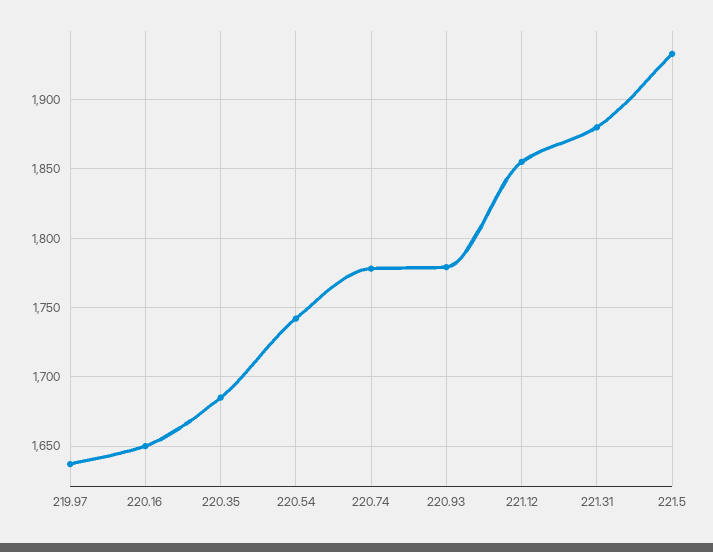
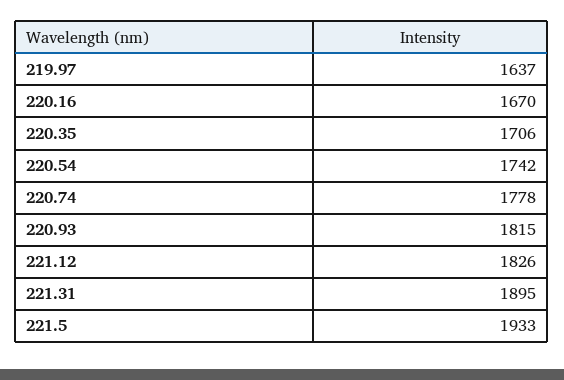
  {
    "219.97": 1637,
-   "220.16": 1650,
+   "220.16": 1670,
-   "220.35": 1685,
+   "220.35": 1706,
    "220.54": 1742,
    "220.74": 1778,
-   "220.93": 1780,
+   "220.93": 1815,
-   "221.12": 1855,
+   "221.12": 1826,
-   "221.31": 1880,
+   "221.31": 1895,
    "221.5": 1933
  }

